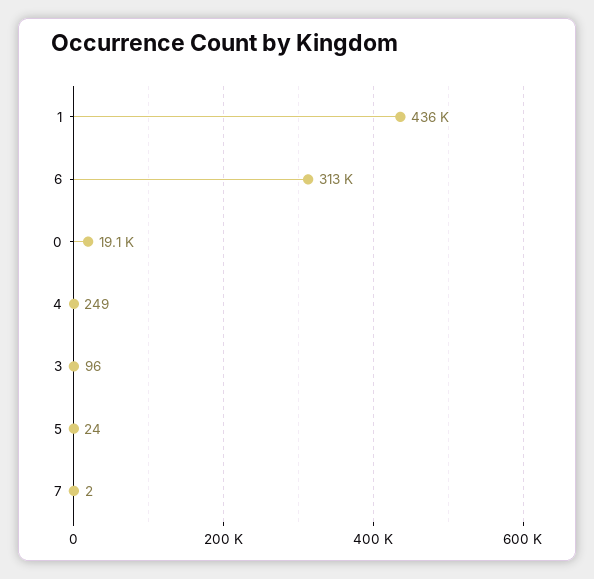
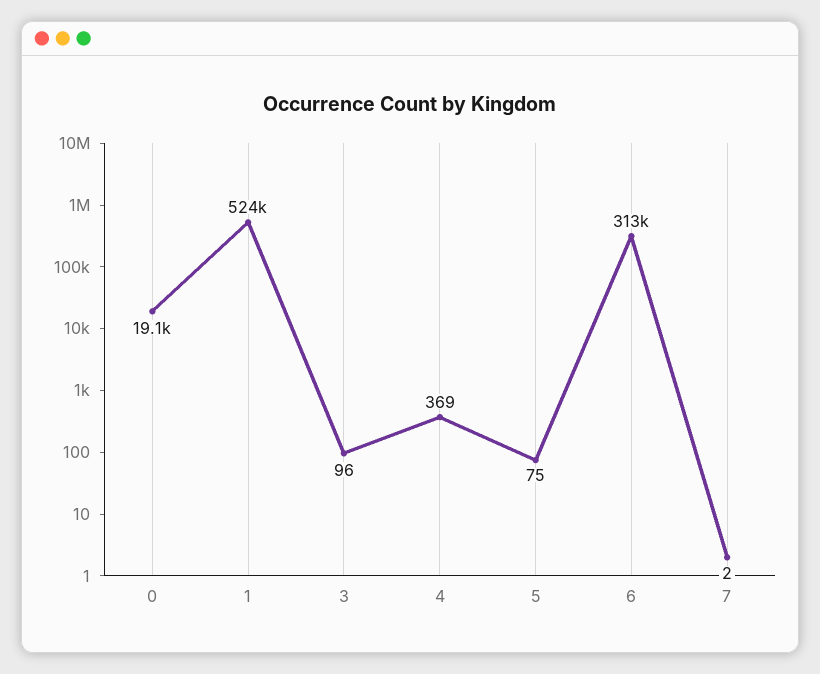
  {
-   "1": 436000,
+   "1": 524000,
    "6": 313000,
    "0": 19100,
-   "4": 249,
+   "4": 369,
    "3": 96,
-   "5": 24,
+   "5": 75,
    "7": 2
  }

